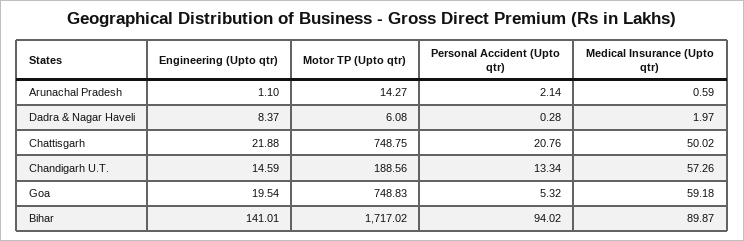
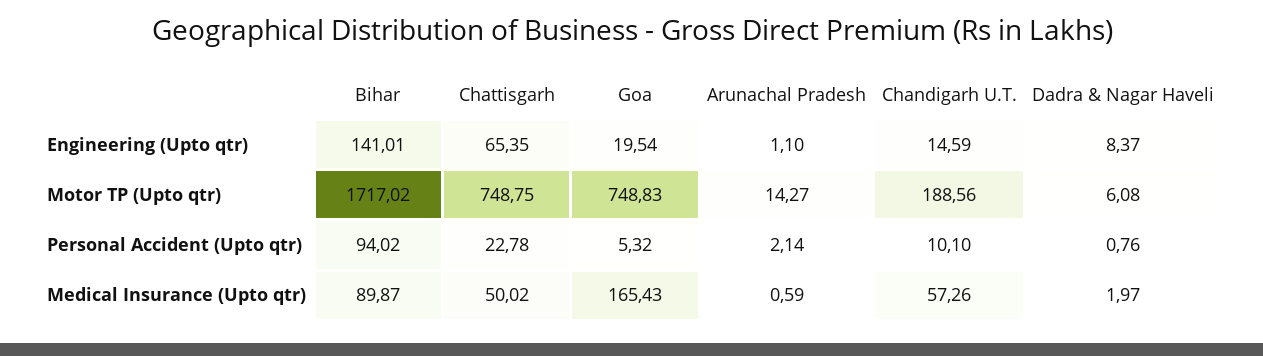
  {
    "Engineering (Upto qtr)": {
      "Arunachal Pradesh": 1.1,
      "Dadra & Nagar Haveli": 8.37,
-     "Chattisgarh": 21.88,
+     "Chattisgarh": 65.35,
      "Chandigarh U.T.": 14.59,
      "Goa": 19.54,
      "Bihar": 141.01
    },
    "Motor TP (Upto qtr)": {
      "Arunachal Pradesh": 14.27,
      "Dadra & Nagar Haveli": 6.08,
      "Chattisgarh": 748.75,
      "Chandigarh U.T.": 188.56,
      "Goa": 748.83,
      "Bihar": 1717.02
    },
    "Personal Accident (Upto qtr)": {
      "Arunachal Pradesh": 2.14,
-     "Dadra & Nagar Haveli": 0.28,
+     "Dadra & Nagar Haveli": 0.76,
-     "Chattisgarh": 20.76,
+     "Chattisgarh": 22.78,
-     "Chandigarh U.T.": 13.34,
+     "Chandigarh U.T.": 10.1,
      "Goa": 5.32,
      "Bihar": 94.02
    },
    "Medical Insurance (Upto qtr)": {
      "Arunachal Pradesh": 0.59,
      "Dadra & Nagar Haveli": 1.97,
      "Chattisgarh": 50.02,
      "Chandigarh U.T.": 57.26,
-     "Goa": 59.18,
+     "Goa": 165.43,
      "Bihar": 89.87
    }
  }

